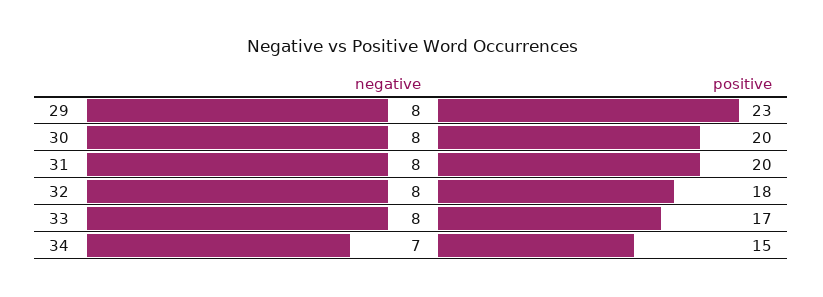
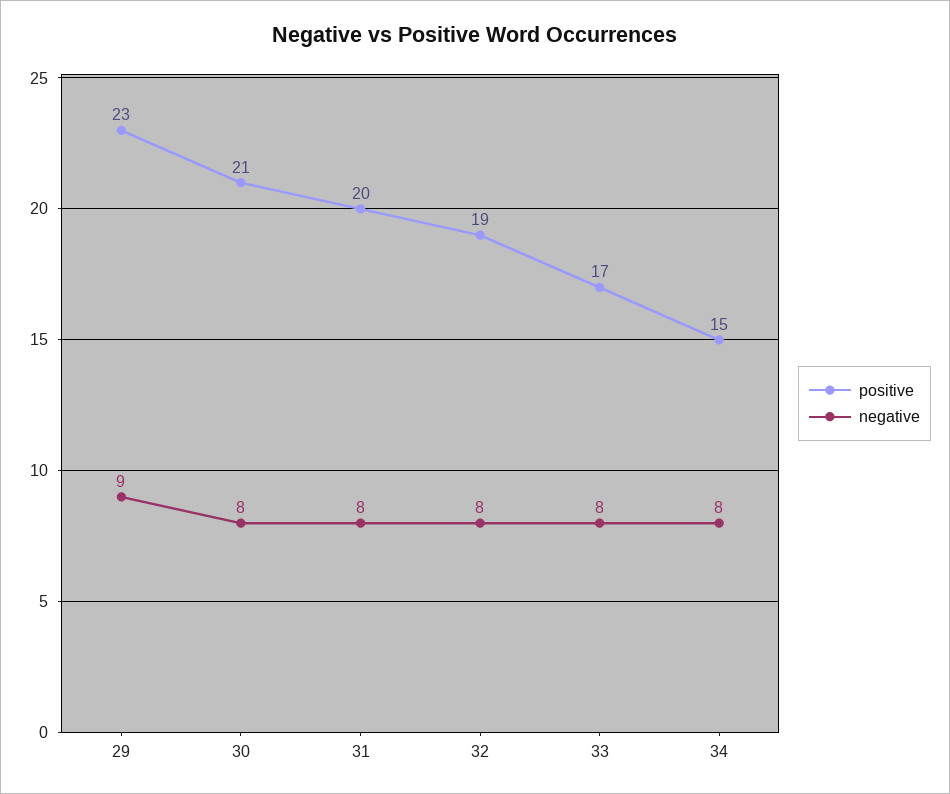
  {
    "negative": {
-     "29": 8,
+     "29": 9,
      "30": 8,
      "31": 8,
      "32": 8,
      "33": 8,
-     "34": 7
+     "34": 8
    },
    "positive": {
      "29": 23,
-     "30": 20,
+     "30": 21,
      "31": 20,
-     "32": 18,
+     "32": 19,
      "33": 17,
      "34": 15
    }
  }

